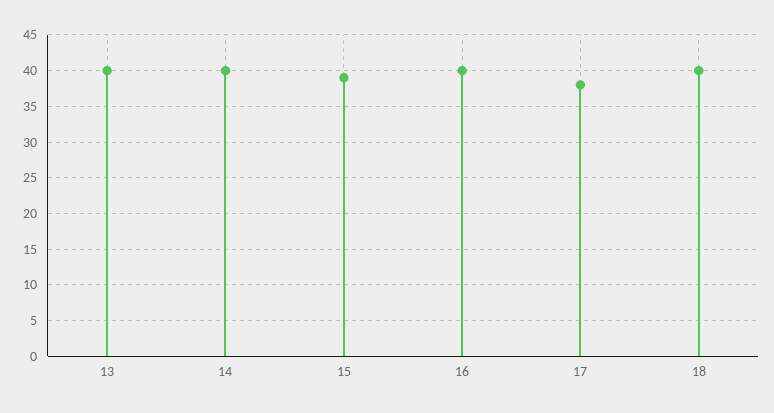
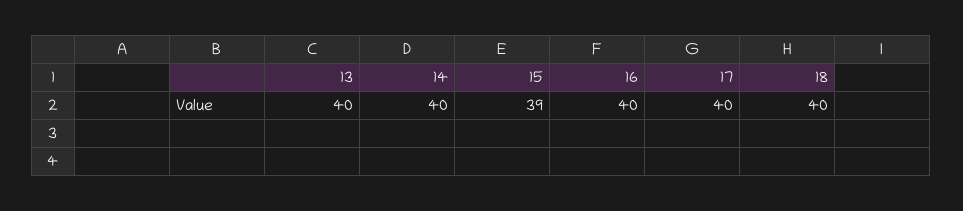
  {
    "13": 40,
    "14": 40,
    "15": 39,
    "16": 40,
-   "17": 38,
+   "17": 40,
    "18": 40
  }

